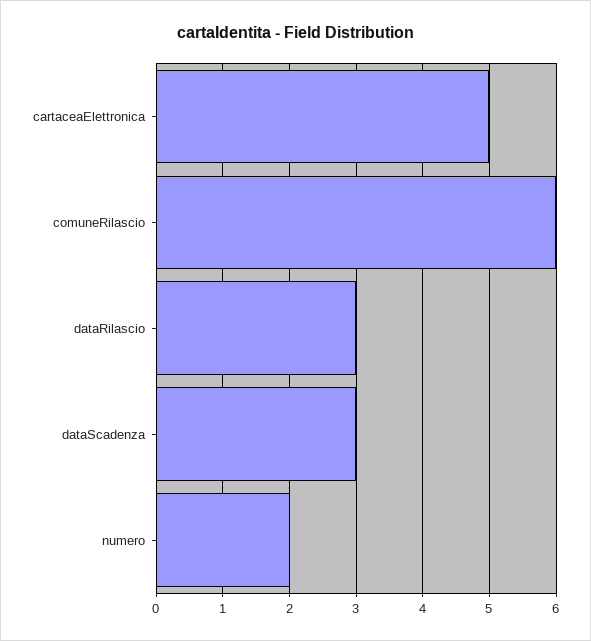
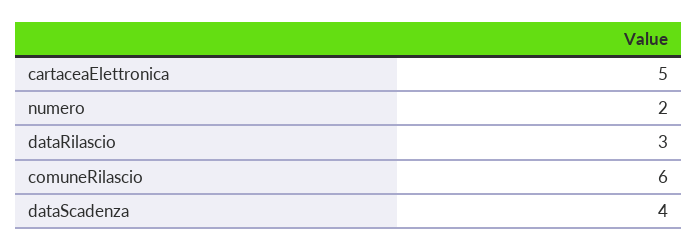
  {
    "cartaceaElettronica": 5,
    "comuneRilascio": 6,
    "dataRilascio": 3,
-   "dataScadenza": 3,
+   "dataScadenza": 4,
    "numero": 2
  }

